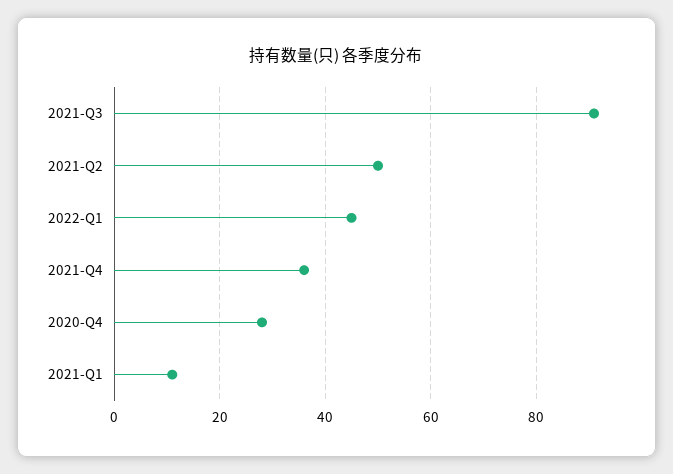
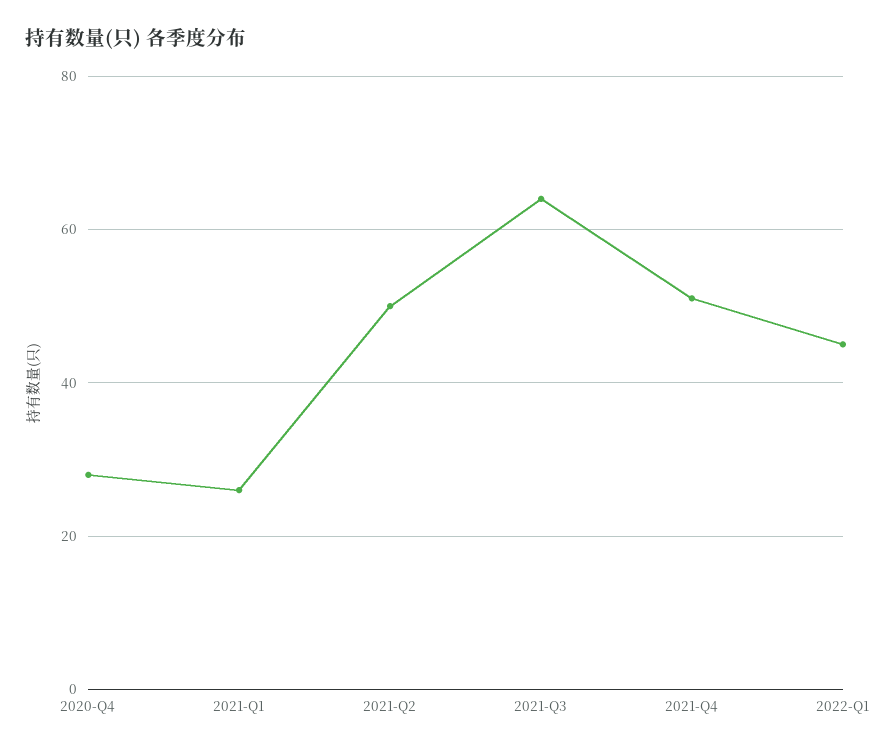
  {
-   "2021-Q3": 90,
+   "2021-Q3": 65,
    "2021-Q2": 50,
    "2022-Q1": 45,
-   "2021-Q4": 35,
+   "2021-Q4": 50,
    "2020-Q4": 30,
-   "2021-Q1": 10
+   "2021-Q1": 25
  }

